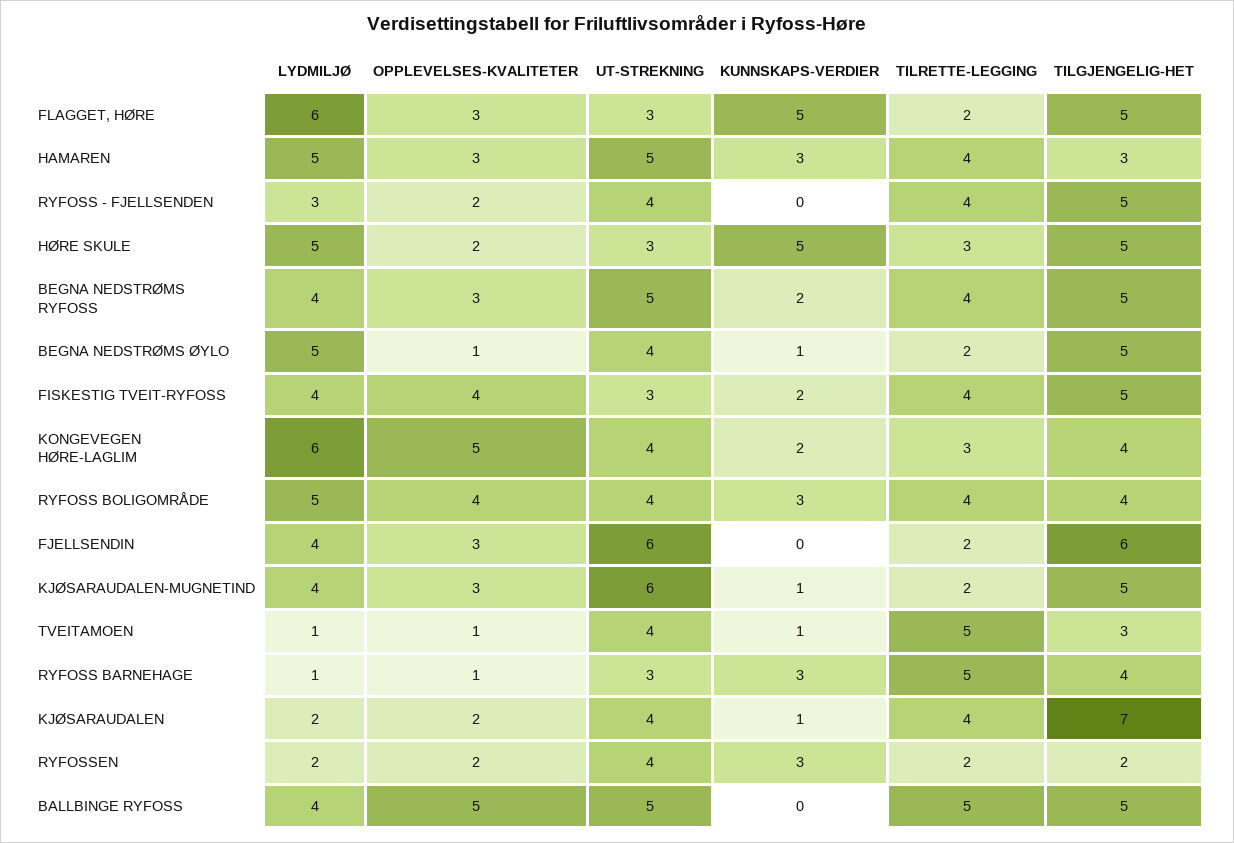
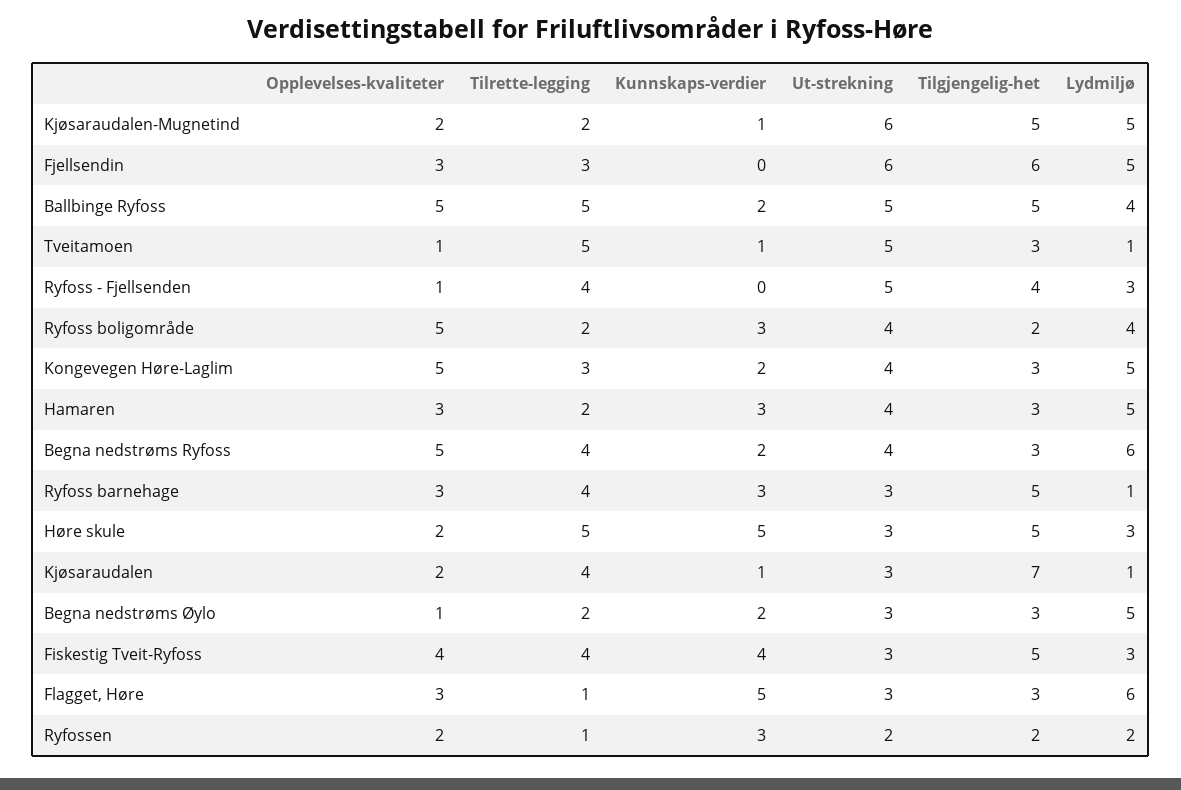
  {
    "LYDMILJØ": {
      "FLAGGET, HØRE": 6,
      "HAMAREN": 5,
      "RYFOSS - FJELLSENDEN": 3,
-     "HØRE SKULE": 5,
+     "HØRE SKULE": 3,
-     "BEGNA NEDSTRØMS RYFOSS": 4,
+     "BEGNA NEDSTRØMS RYFOSS": 6,
      "BEGNA NEDSTRØMS ØYLO": 5,
-     "FISKESTIG TVEIT-RYFOSS": 4,
+     "FISKESTIG TVEIT-RYFOSS": 3,
-     "KONGEVEGEN HØRE-LAGLIM": 6,
+     "KONGEVEGEN HØRE-LAGLIM": 5,
-     "RYFOSS BOLIGOMRÅDE": 5,
+     "RYFOSS BOLIGOMRÅDE": 4,
-     "FJELLSENDIN": 4,
+     "FJELLSENDIN": 5,
-     "KJØSARAUDALEN-MUGNETIND": 4,
+     "KJØSARAUDALEN-MUGNETIND": 5,
      "TVEITAMOEN": 1,
      "RYFOSS BARNEHAGE": 1,
-     "KJØSARAUDALEN": 2,
+     "KJØSARAUDALEN": 1,
      "RYFOSSEN": 2,
      "BALLBINGE RYFOSS": 4
    },
    "OPPLEVELSES-KVALITETER": {
      "FLAGGET, HØRE": 3,
      "HAMAREN": 3,
-     "RYFOSS - FJELLSENDEN": 2,
+     "RYFOSS - FJELLSENDEN": 1,
      "HØRE SKULE": 2,
-     "BEGNA NEDSTRØMS RYFOSS": 3,
+     "BEGNA NEDSTRØMS RYFOSS": 5,
      "BEGNA NEDSTRØMS ØYLO": 1,
      "FISKESTIG TVEIT-RYFOSS": 4,
      "KONGEVEGEN HØRE-LAGLIM": 5,
-     "RYFOSS BOLIGOMRÅDE": 4,
+     "RYFOSS BOLIGOMRÅDE": 5,
      "FJELLSENDIN": 3,
-     "KJØSARAUDALEN-MUGNETIND": 3,
+     "KJØSARAUDALEN-MUGNETIND": 2,
      "TVEITAMOEN": 1,
-     "RYFOSS BARNEHAGE": 1,
+     "RYFOSS BARNEHAGE": 3,
      "KJØSARAUDALEN": 2,
      "RYFOSSEN": 2,
      "BALLBINGE RYFOSS": 5
    },
    "UT-STREKNING": {
      "FLAGGET, HØRE": 3,
-     "HAMAREN": 5,
+     "HAMAREN": 4,
-     "RYFOSS - FJELLSENDEN": 4,
+     "RYFOSS - FJELLSENDEN": 5,
      "HØRE SKULE": 3,
-     "BEGNA NEDSTRØMS RYFOSS": 5,
+     "BEGNA NEDSTRØMS RYFOSS": 4,
-     "BEGNA NEDSTRØMS ØYLO": 4,
+     "BEGNA NEDSTRØMS ØYLO": 3,
      "FISKESTIG TVEIT-RYFOSS": 3,
      "KONGEVEGEN HØRE-LAGLIM": 4,
      "RYFOSS BOLIGOMRÅDE": 4,
      "FJELLSENDIN": 6,
      "KJØSARAUDALEN-MUGNETIND": 6,
-     "TVEITAMOEN": 4,
+     "TVEITAMOEN": 5,
      "RYFOSS BARNEHAGE": 3,
-     "KJØSARAUDALEN": 4,
+     "KJØSARAUDALEN": 3,
-     "RYFOSSEN": 4,
+     "RYFOSSEN": 2,
      "BALLBINGE RYFOSS": 5
    },
    "KUNNSKAPS-VERDIER": {
      "FLAGGET, HØRE": 5,
      "HAMAREN": 3,
      "RYFOSS - FJELLSENDEN": 0,
      "HØRE SKULE": 5,
      "BEGNA NEDSTRØMS RYFOSS": 2,
-     "BEGNA NEDSTRØMS ØYLO": 1,
+     "BEGNA NEDSTRØMS ØYLO": 2,
-     "FISKESTIG TVEIT-RYFOSS": 2,
+     "FISKESTIG TVEIT-RYFOSS": 4,
      "KONGEVEGEN HØRE-LAGLIM": 2,
      "RYFOSS BOLIGOMRÅDE": 3,
      "FJELLSENDIN": 0,
      "KJØSARAUDALEN-MUGNETIND": 1,
      "TVEITAMOEN": 1,
      "RYFOSS BARNEHAGE": 3,
      "KJØSARAUDALEN": 1,
      "RYFOSSEN": 3,
-     "BALLBINGE RYFOSS": 0
+     "BALLBINGE RYFOSS": 2
    },
    "TILRETTE-LEGGING": {
-     "FLAGGET, HØRE": 2,
+     "FLAGGET, HØRE": 1,
-     "HAMAREN": 4,
+     "HAMAREN": 2,
      "RYFOSS - FJELLSENDEN": 4,
-     "HØRE SKULE": 3,
+     "HØRE SKULE": 5,
      "BEGNA NEDSTRØMS RYFOSS": 4,
      "BEGNA NEDSTRØMS ØYLO": 2,
      "FISKESTIG TVEIT-RYFOSS": 4,
      "KONGEVEGEN HØRE-LAGLIM": 3,
-     "RYFOSS BOLIGOMRÅDE": 4,
+     "RYFOSS BOLIGOMRÅDE": 2,
-     "FJELLSENDIN": 2,
+     "FJELLSENDIN": 3,
      "KJØSARAUDALEN-MUGNETIND": 2,
      "TVEITAMOEN": 5,
-     "RYFOSS BARNEHAGE": 5,
+     "RYFOSS BARNEHAGE": 4,
      "KJØSARAUDALEN": 4,
-     "RYFOSSEN": 2,
+     "RYFOSSEN": 1,
      "BALLBINGE RYFOSS": 5
    },
    "TILGJENGELIG-HET": {
-     "FLAGGET, HØRE": 5,
+     "FLAGGET, HØRE": 3,
      "HAMAREN": 3,
-     "RYFOSS - FJELLSENDEN": 5,
+     "RYFOSS - FJELLSENDEN": 4,
      "HØRE SKULE": 5,
-     "BEGNA NEDSTRØMS RYFOSS": 5,
+     "BEGNA NEDSTRØMS RYFOSS": 3,
-     "BEGNA NEDSTRØMS ØYLO": 5,
+     "BEGNA NEDSTRØMS ØYLO": 3,
      "FISKESTIG TVEIT-RYFOSS": 5,
-     "KONGEVEGEN HØRE-LAGLIM": 4,
+     "KONGEVEGEN HØRE-LAGLIM": 3,
-     "RYFOSS BOLIGOMRÅDE": 4,
+     "RYFOSS BOLIGOMRÅDE": 2,
      "FJELLSENDIN": 6,
      "KJØSARAUDALEN-MUGNETIND": 5,
      "TVEITAMOEN": 3,
-     "RYFOSS BARNEHAGE": 4,
+     "RYFOSS BARNEHAGE": 5,
      "KJØSARAUDALEN": 7,
      "RYFOSSEN": 2,
      "BALLBINGE RYFOSS": 5
    }
  }

